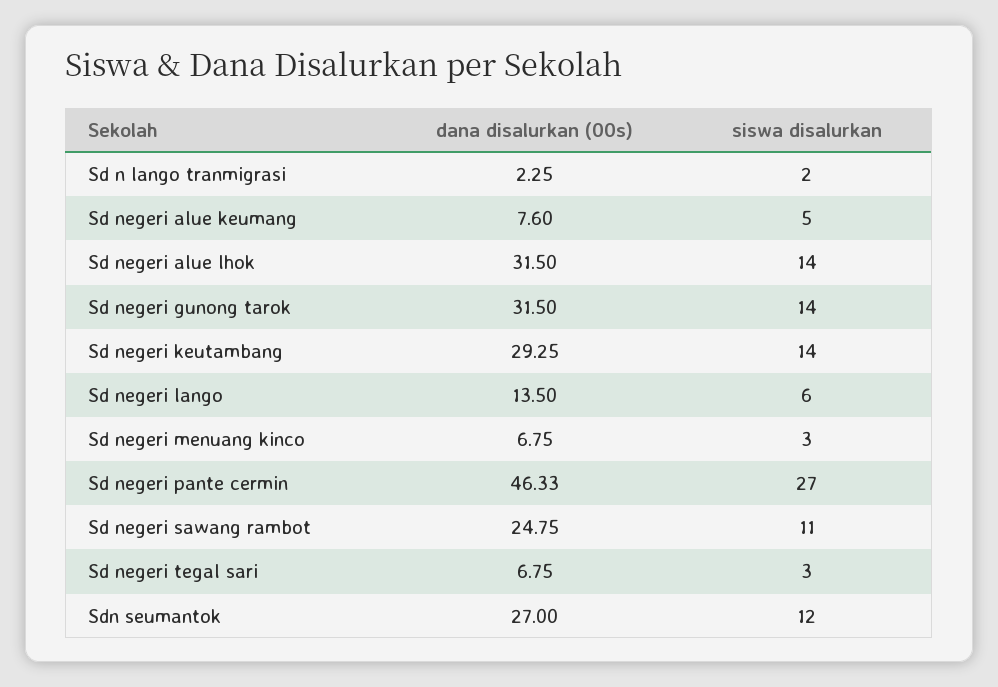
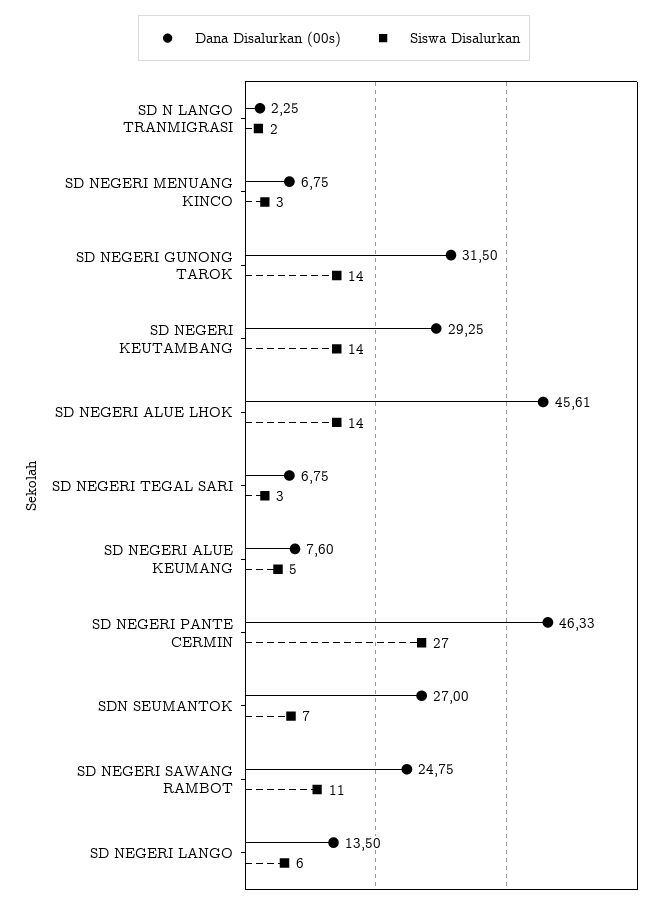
  {
    "dana disalurkan (00s)": {
      "Sd n lango tranmigrasi": 2.25,
      "Sd negeri alue keumang": 7.6,
-     "Sd negeri alue lhok": 31.5,
+     "Sd negeri alue lhok": 45.61,
      "Sd negeri gunong tarok": 31.5,
      "Sd negeri keutambang": 29.25,
      "Sd negeri lango": 13.5,
      "Sd negeri menuang kinco": 6.75,
      "Sd negeri pante cermin": 46.33,
      "Sd negeri sawang rambot": 24.75,
      "Sd negeri tegal sari": 6.75,
      "Sdn seumantok": 27
    },
    "siswa disalurkan": {
      "Sd n lango tranmigrasi": 2,
      "Sd negeri alue keumang": 5,
      "Sd negeri alue lhok": 14,
      "Sd negeri gunong tarok": 14,
      "Sd negeri keutambang": 14,
      "Sd negeri lango": 6,
      "Sd negeri menuang kinco": 3,
      "Sd negeri pante cermin": 27,
      "Sd negeri sawang rambot": 11,
      "Sd negeri tegal sari": 3,
-     "Sdn seumantok": 12
+     "Sdn seumantok": 7
    }
  }

